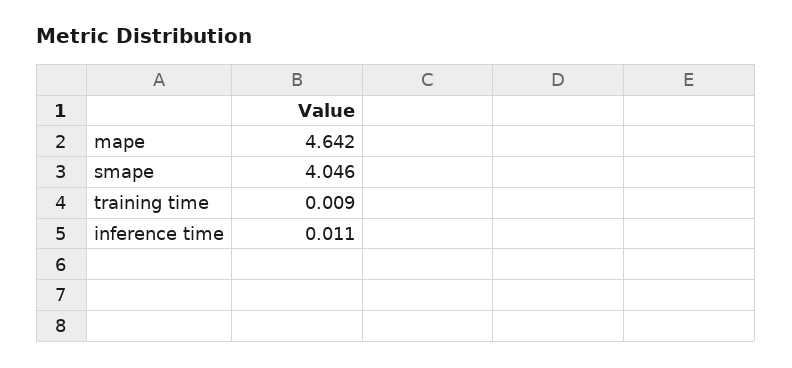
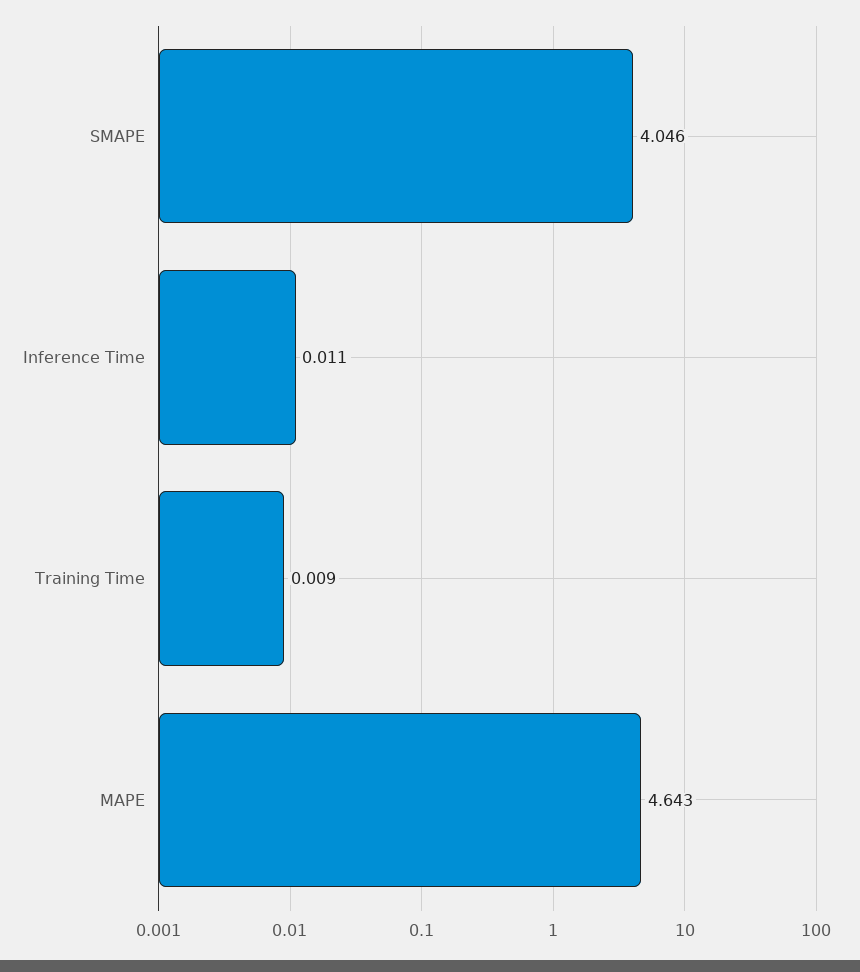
  {
-   "mape": 4.642,
+   "mape": 4.643,
    "smape": 4.046,
    "training time": 0.009,
    "inference time": 0.011
  }

